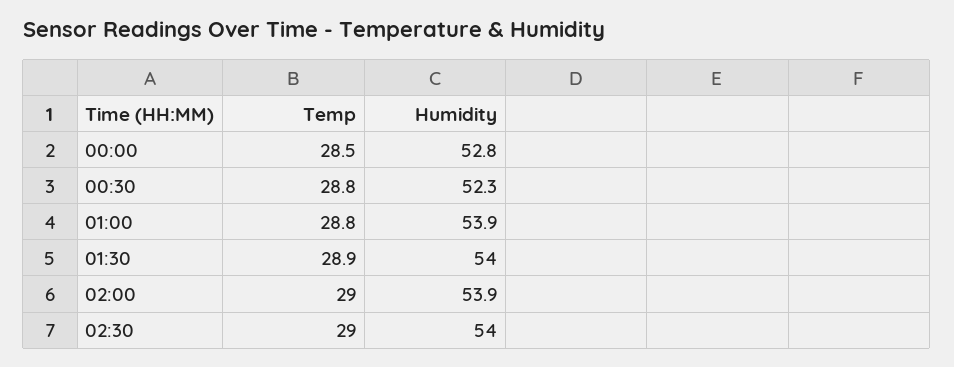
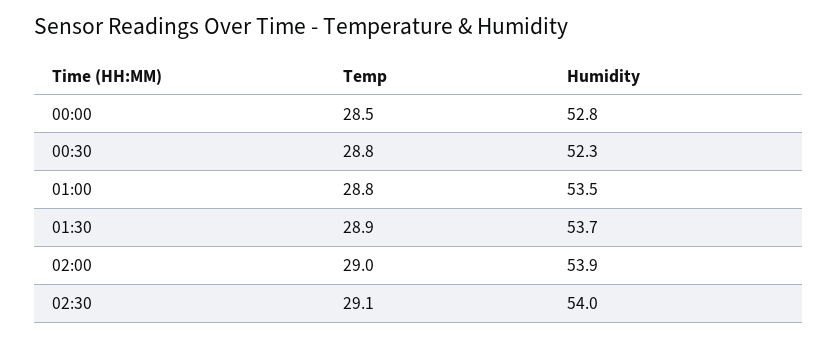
  {
    "Temp": {
      "00:00": 28.5,
      "00:30": 28.8,
      "01:00": 28.8,
      "01:30": 28.9,
      "02:00": 29,
-     "02:30": 29
+     "02:30": 29.1
    },
    "Humidity": {
      "00:00": 52.8,
      "00:30": 52.3,
-     "01:00": 53.9,
+     "01:00": 53.5,
-     "01:30": 54,
+     "01:30": 53.7,
      "02:00": 53.9,
      "02:30": 54
    }
  }

